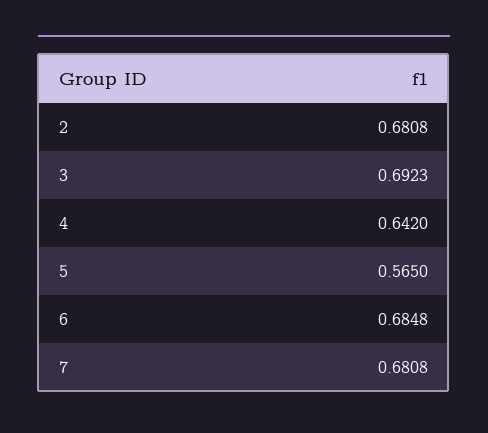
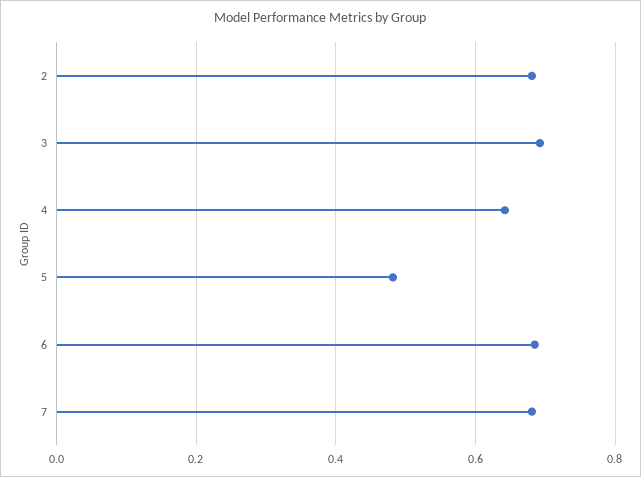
  {
    "2": 0.6808,
    "3": 0.6923,
    "4": 0.642,
-   "5": 0.565,
+   "5": 0.48,
    "6": 0.6848,
    "7": 0.6808
  }

